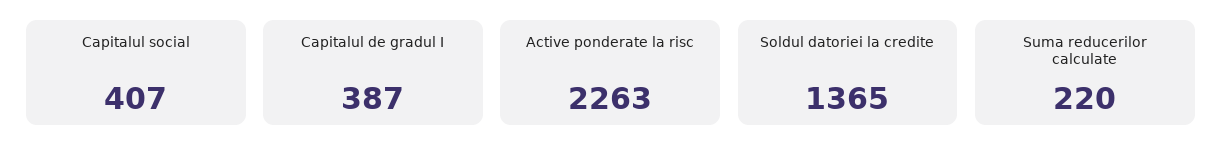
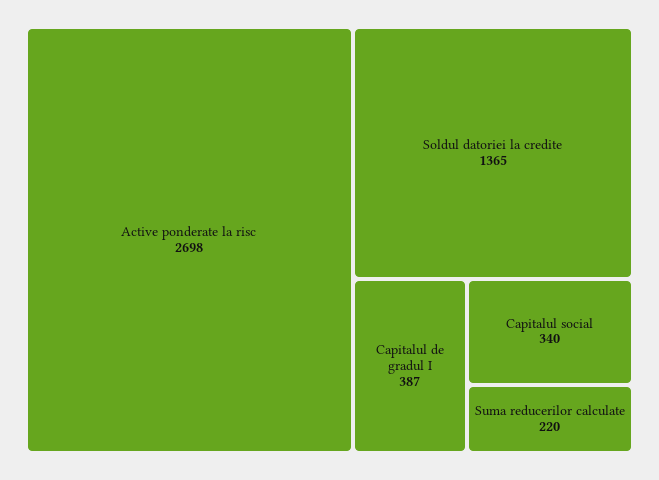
  {
-   "Capitalul social": 407,
+   "Capitalul social": 340,
    "Capitalul de gradul I": 387,
-   "Active ponderate la risc": 2263,
+   "Active ponderate la risc": 2698,
    "Soldul datoriei la credite": 1365,
    "Suma reducerilor calculate": 220
  }

